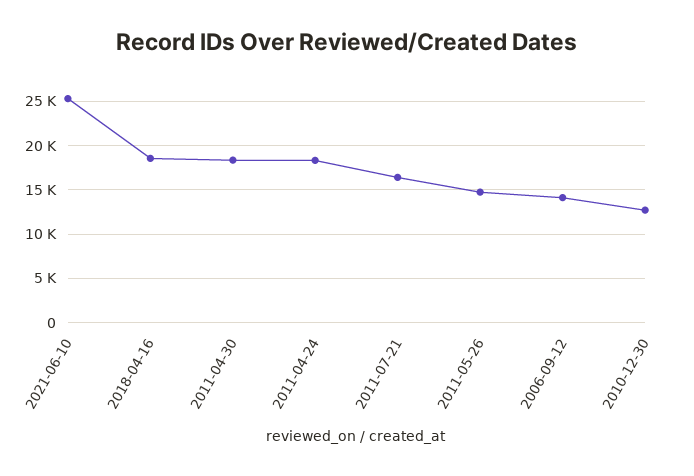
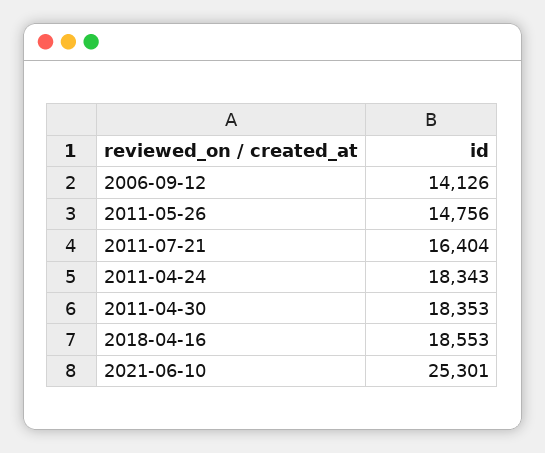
  {
    "2021-06-10": 25301,
    "2018-04-16": 18553,
    "2011-04-30": 18353,
    "2011-04-24": 18343,
    "2011-07-21": 16404,
    "2011-05-26": 14756,
-   "2006-09-12": 14126,
+   "2006-09-12": 14126
-   "2010-12-30": 13000
  }

